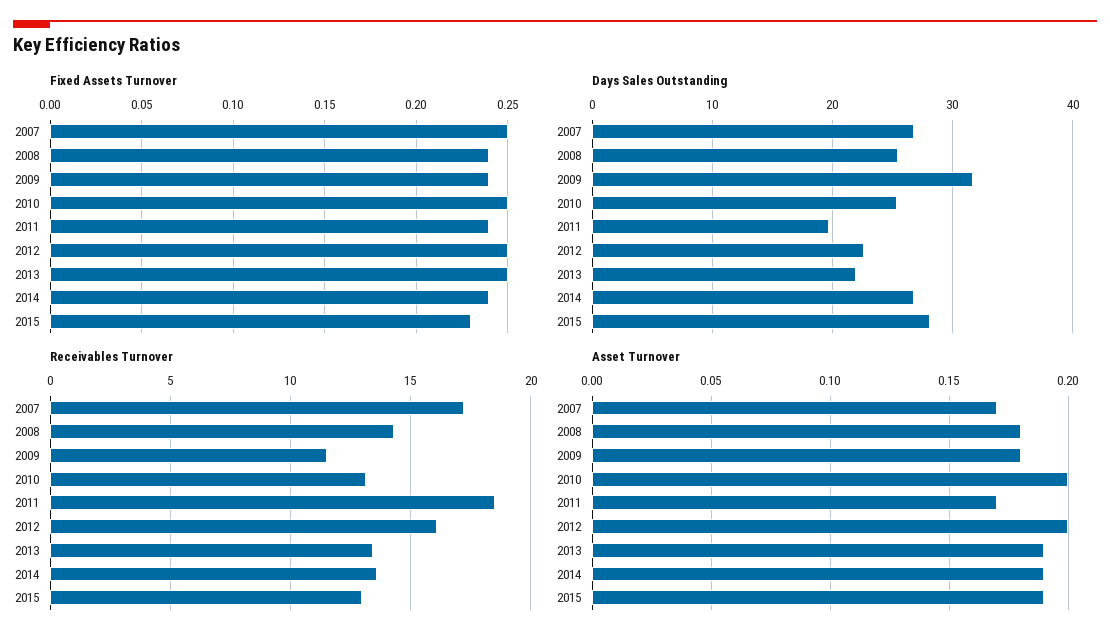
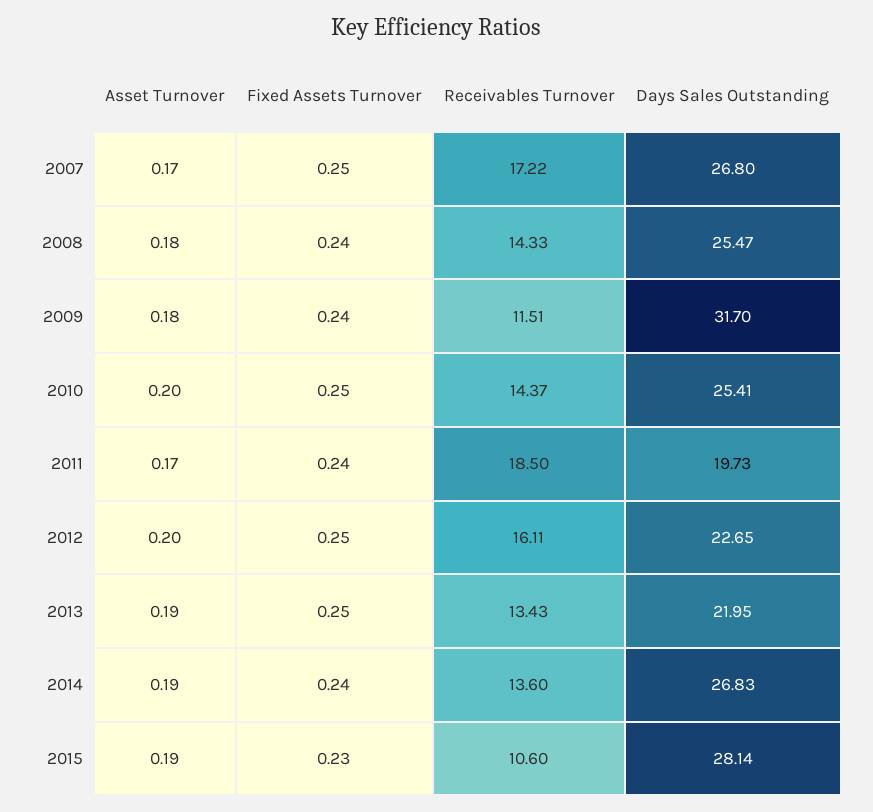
  {
    "Fixed Assets Turnover": {
      "2007": 0.25,
      "2008": 0.24,
      "2009": 0.24,
      "2010": 0.25,
      "2011": 0.24,
      "2012": 0.25,
      "2013": 0.25,
      "2014": 0.24,
      "2015": 0.23
    },
    "Days Sales Outstanding": {
      "2007": 26.8,
      "2008": 25.47,
      "2009": 31.7,
      "2010": 25.41,
      "2011": 19.73,
      "2012": 22.65,
      "2013": 21.95,
      "2014": 26.83,
      "2015": 28.14
    },
    "Receivables Turnover": {
      "2007": 17.22,
      "2008": 14.33,
      "2009": 11.51,
-     "2010": 13,
+     "2010": 14.37,
      "2011": 18.5,
      "2012": 16.11,
      "2013": 13.43,
      "2014": 13.6,
-     "2015": 13
+     "2015": 10.6
    },
    "Asset Turnover": {
      "2007": 0.17,
      "2008": 0.18,
      "2009": 0.18,
      "2010": 0.2,
      "2011": 0.17,
      "2012": 0.2,
      "2013": 0.19,
      "2014": 0.19,
      "2015": 0.19
    }
  }

